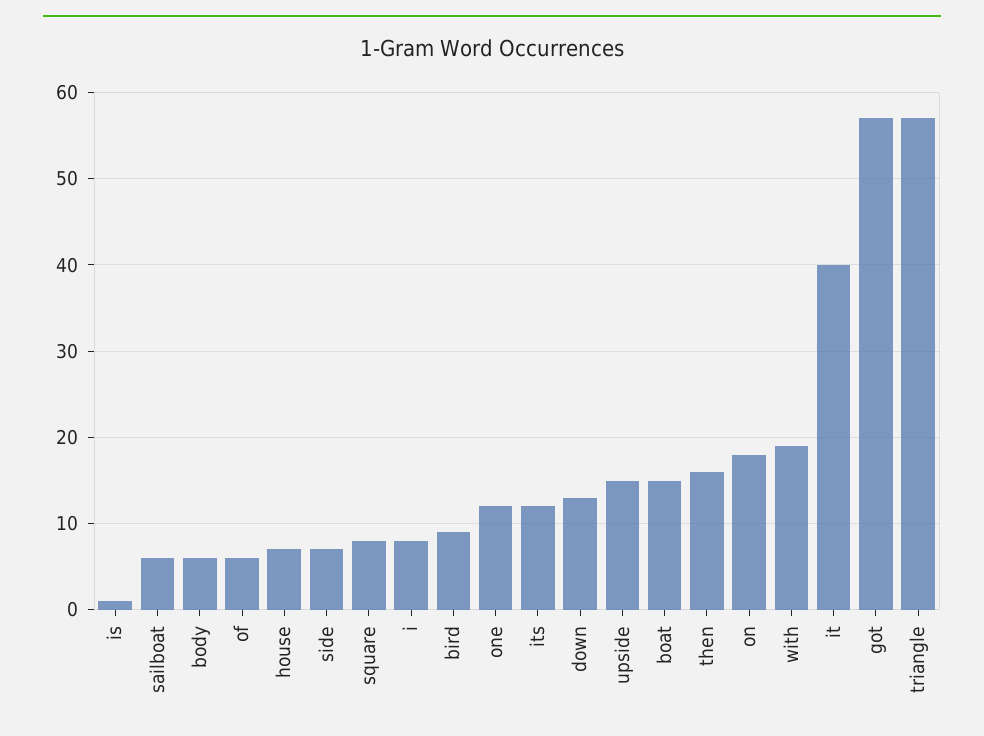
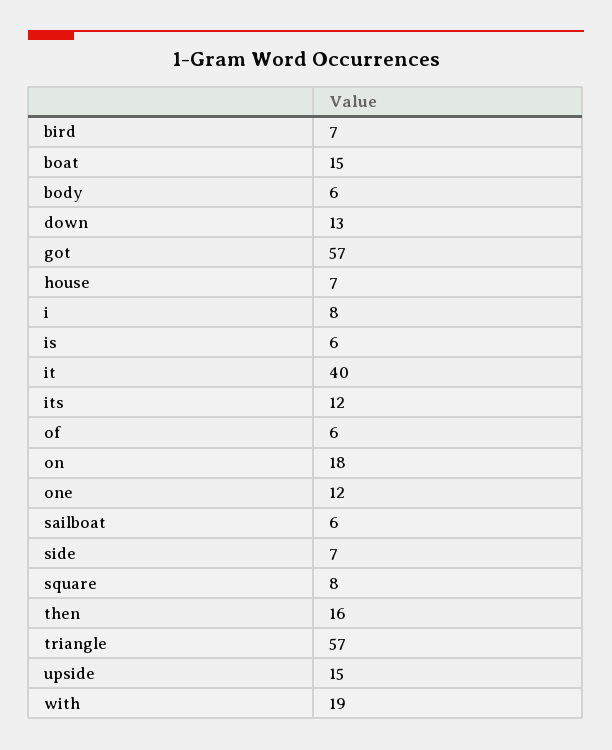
  {
-   "is": 1,
+   "is": 6,
    "sailboat": 6,
    "body": 6,
    "of": 6,
    "house": 7,
    "side": 7,
    "square": 8,
    "i": 8,
-   "bird": 9,
+   "bird": 7,
    "one": 12,
    "its": 12,
    "down": 13,
    "upside": 15,
    "boat": 15,
    "then": 16,
    "on": 18,
    "with": 19,
    "it": 40,
    "got": 57,
    "triangle": 57
  }

